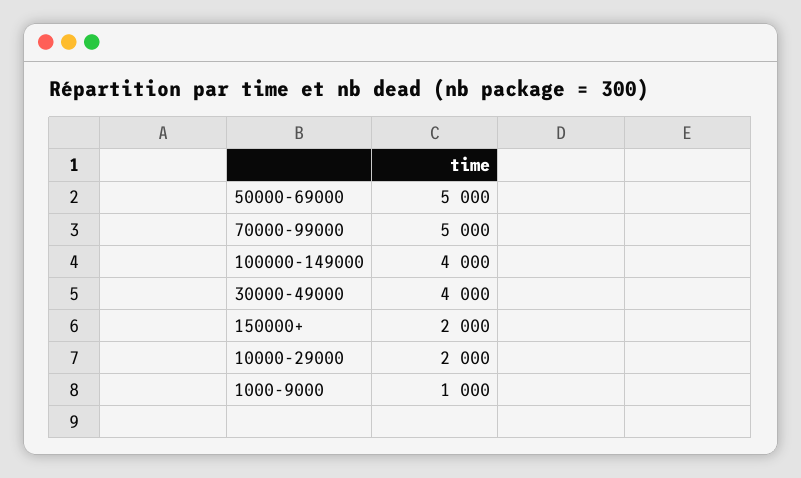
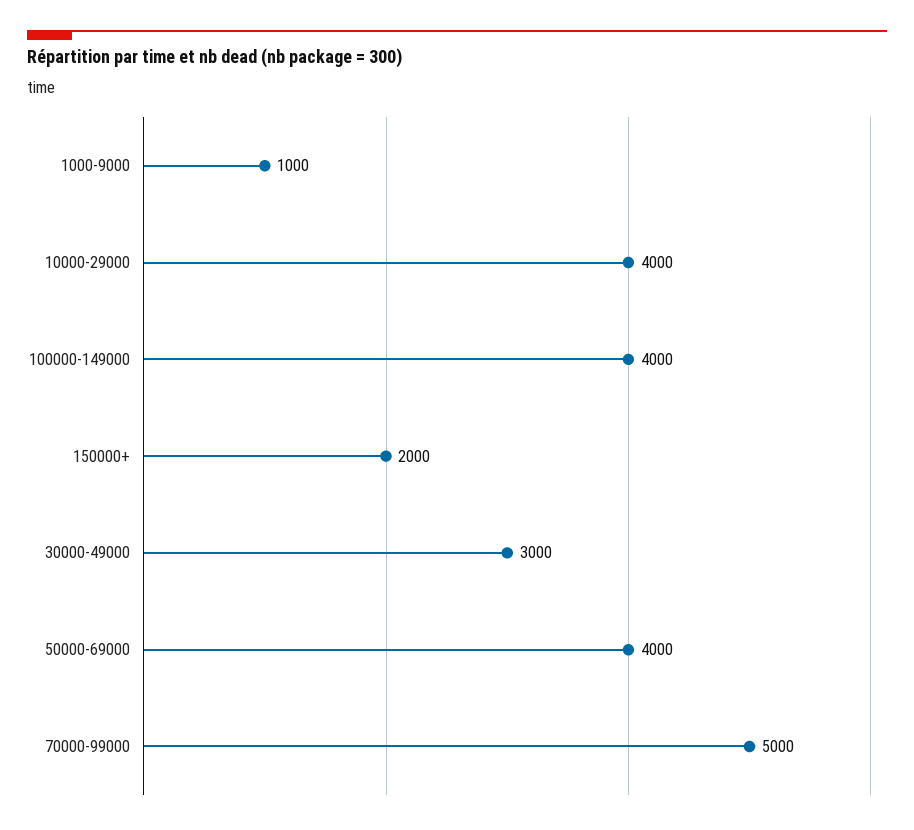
  {
-   "50000-69000": 5000,
+   "50000-69000": 4000,
    "70000-99000": 5000,
    "100000-149000": 4000,
-   "30000-49000": 4000,
+   "30000-49000": 3000,
    "150000+": 2000,
-   "10000-29000": 2000,
+   "10000-29000": 4000,
    "1000-9000": 1000
  }

